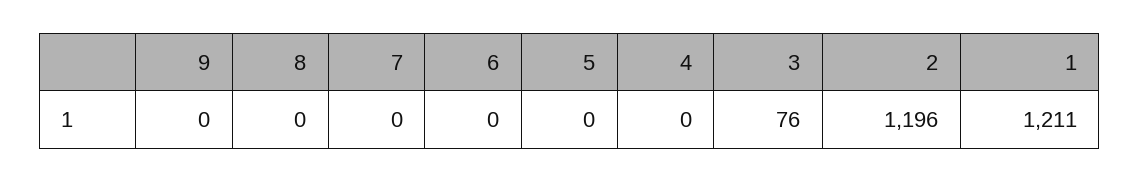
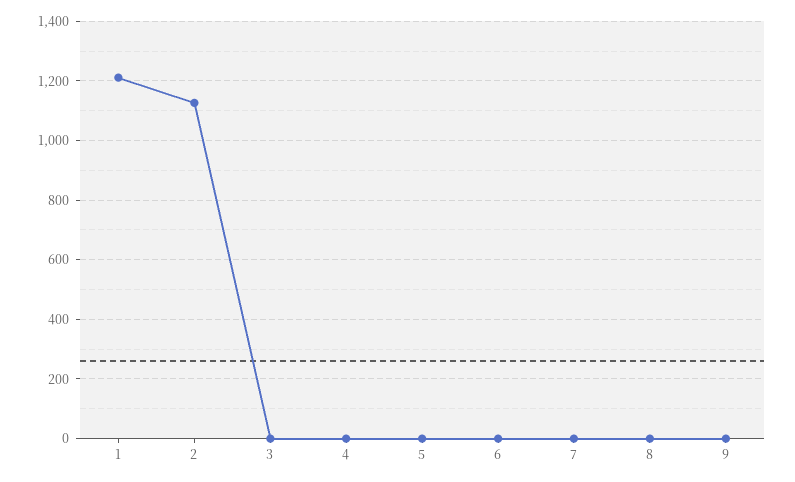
  {
    "9": 0,
    "8": 0,
    "7": 0,
    "6": 0,
    "5": 0,
    "4": 0,
-   "3": 76,
+   "3": 0,
-   "2": 1196,
+   "2": 1125,
    "1": 1211
  }

